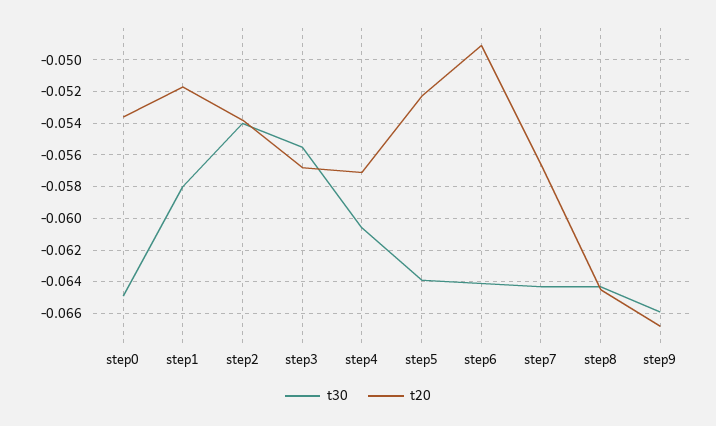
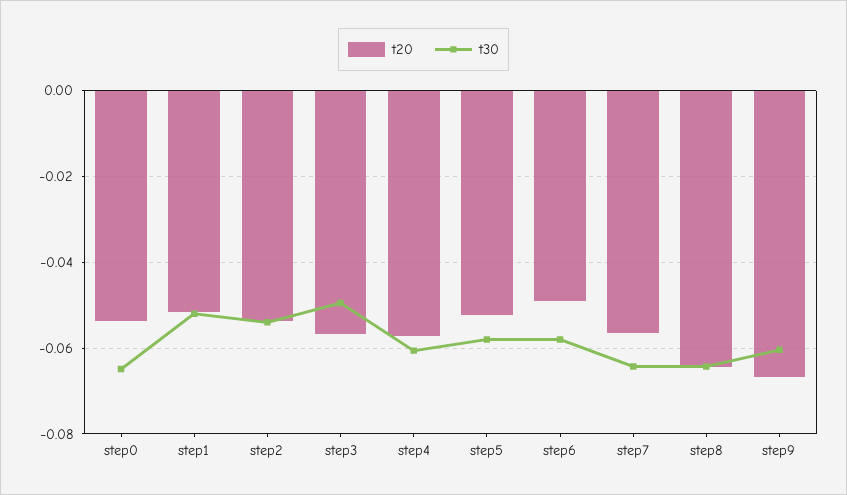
  {
    "t30": {
      "step0": -0.065,
-     "step1": -0.058,
+     "step1": -0.052,
      "step2": -0.054,
-     "step3": -0.0555,
+     "step3": -0.05,
      "step4": -0.0605,
-     "step5": -0.064,
+     "step5": -0.058,
-     "step6": -0.064,
+     "step6": -0.058,
      "step7": -0.0645,
      "step8": -0.0645,
-     "step9": -0.066
+     "step9": -0.06
    },
    "t20": {
      "step0": -0.0535,
      "step1": -0.0515,
      "step2": -0.054,
      "step3": -0.057,
      "step4": -0.057,
      "step5": -0.0525,
      "step6": -0.049,
      "step7": -0.0565,
      "step8": -0.0645,
      "step9": -0.067
    }
  }

